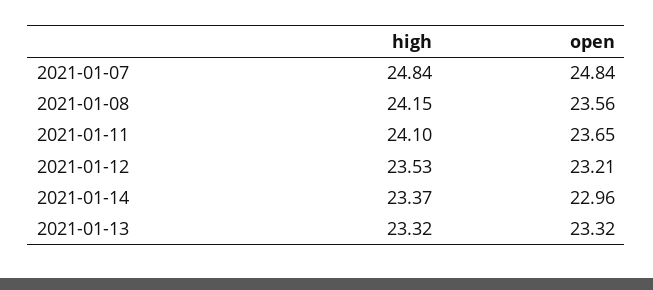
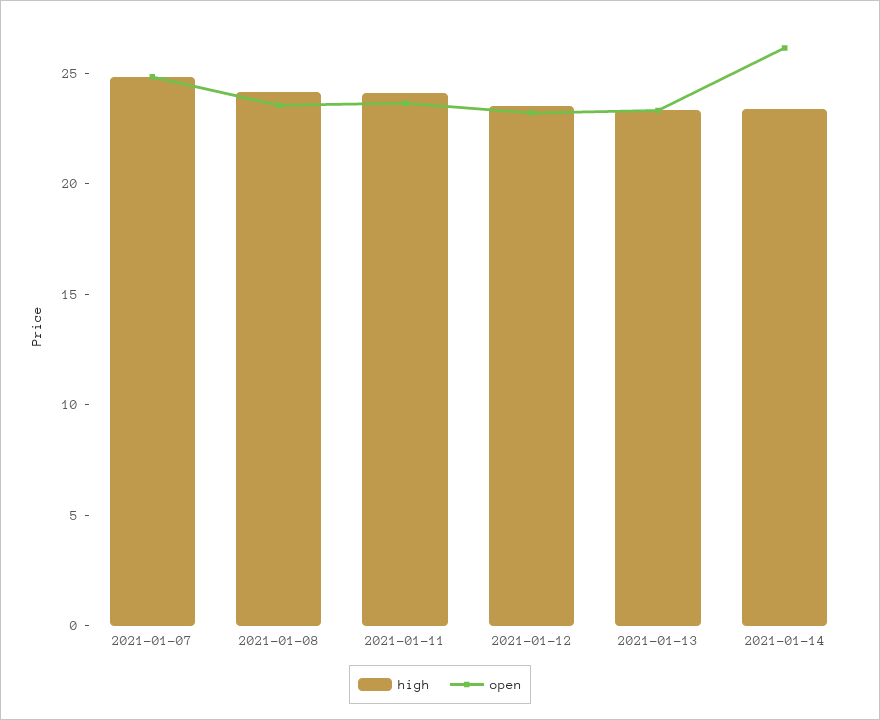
  {
    "high": {
      "2021-01-07": 24.84,
      "2021-01-08": 24.15,
      "2021-01-11": 24.1,
      "2021-01-12": 23.53,
      "2021-01-14": 23.37,
      "2021-01-13": 23.32
    },
    "open": {
      "2021-01-07": 24.84,
      "2021-01-08": 23.56,
      "2021-01-11": 23.65,
      "2021-01-12": 23.21,
-     "2021-01-14": 22.96,
+     "2021-01-14": 26,
      "2021-01-13": 23.32
    }
  }

